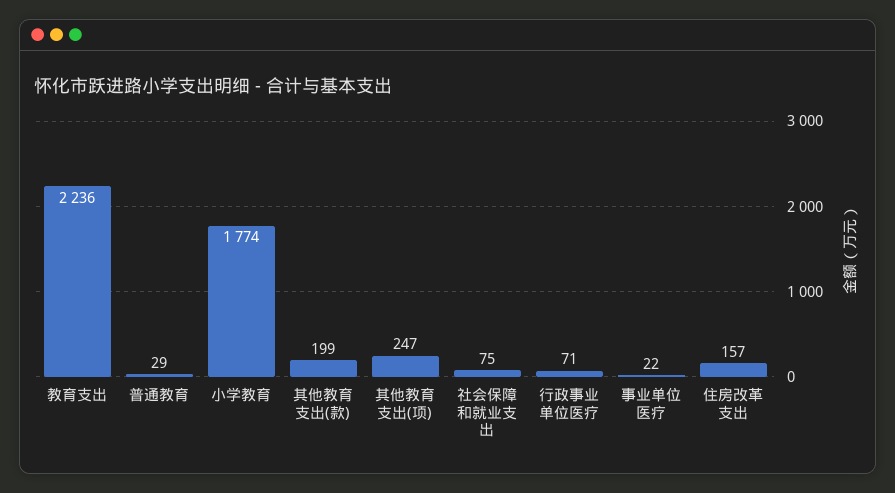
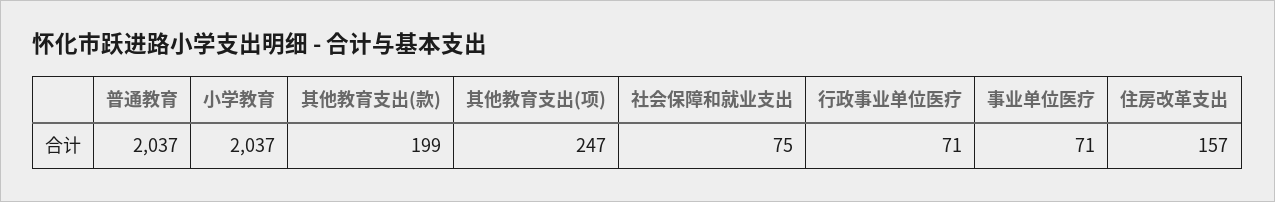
  {
-   "教育支出": 2236,
-   "普通教育": 29,
+   "普通教育": 2037,
-   "小学教育": 1774,
+   "小学教育": 2037,
    "其他教育支出(款)": 199,
    "其他教育支出(项)": 247,
    "社会保障和就业支出": 75,
    "行政事业单位医疗": 71,
-   "事业单位医疗": 22,
+   "事业单位医疗": 71,
    "住房改革支出": 157
  }

